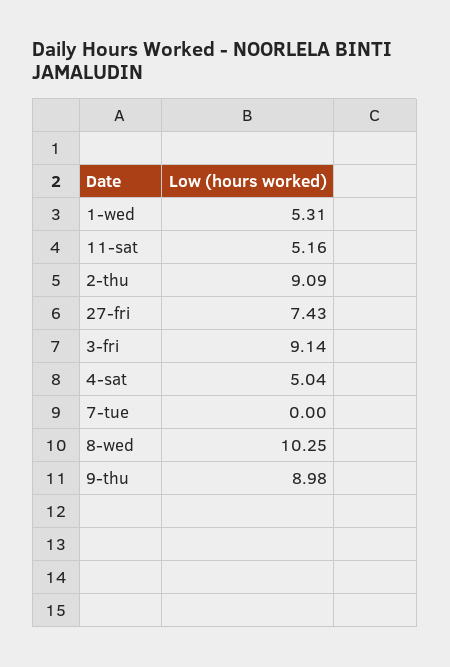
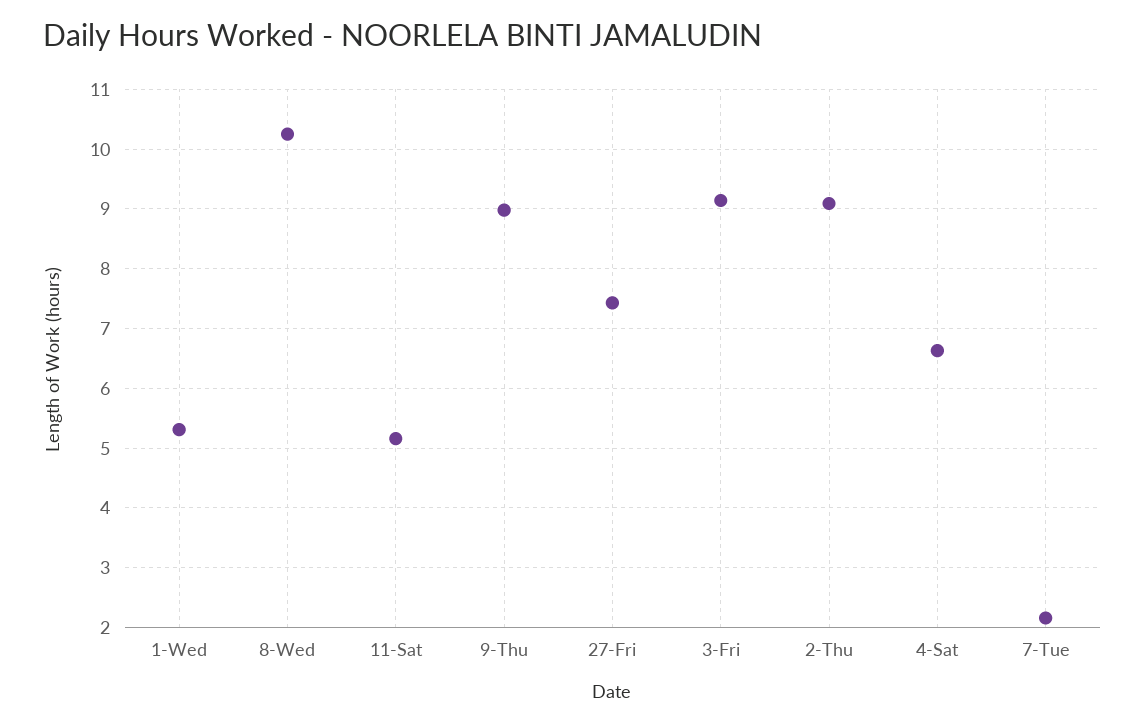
  {
    "1-wed": 5.31,
    "11-sat": 5.16,
    "2-thu": 9.09,
    "27-fri": 7.43,
    "3-fri": 9.14,
-   "4-sat": 5.04,
+   "4-sat": 6.6,
-   "7-tue": 0,
+   "7-tue": 2.2,
    "8-wed": 10.25,
    "9-thu": 8.98
  }

